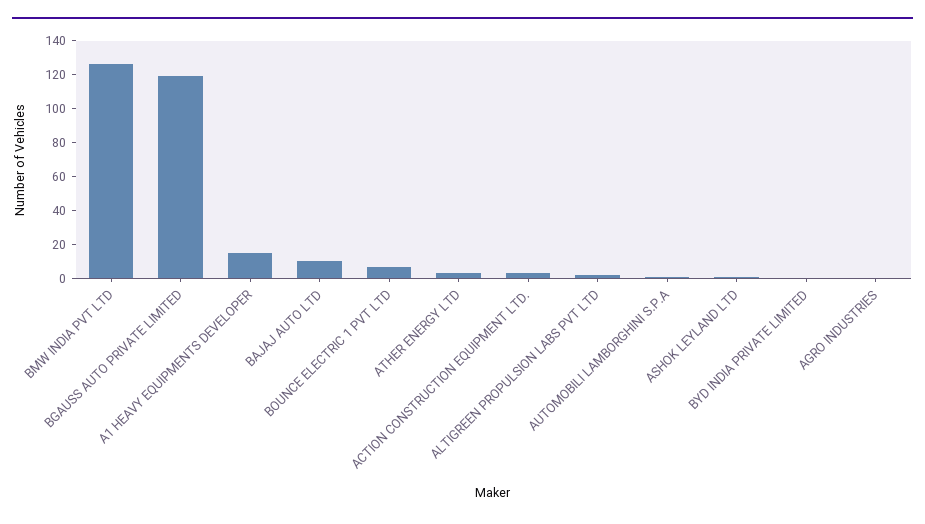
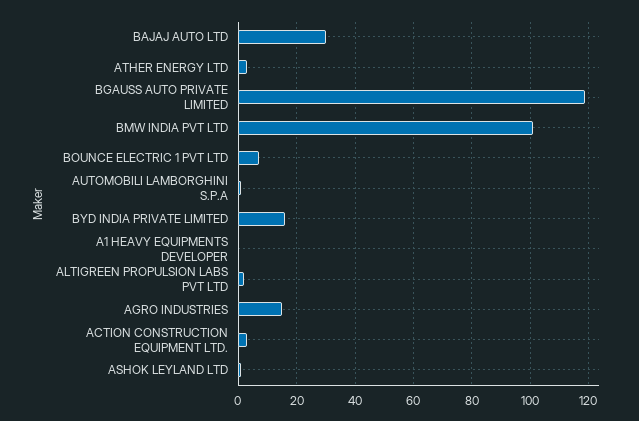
  {
-   "BMW INDIA PVT LTD": 125,
+   "BMW INDIA PVT LTD": 100,
    "BGAUSS AUTO PRIVATE LIMITED": 120,
-   "A1 HEAVY EQUIPMENTS DEVELOPER": 15,
+   "A1 HEAVY EQUIPMENTS DEVELOPER": 0,
-   "BAJAJ AUTO LTD": 10,
+   "BAJAJ AUTO LTD": 30,
    "BOUNCE ELECTRIC 1 PVT LTD": 5,
    "ATHER ENERGY LTD": 5,
    "ACTION CONSTRUCTION EQUIPMENT LTD.": 5,
    "ALTIGREEN PROPULSION LABS PVT LTD": 0,
    "AUTOMOBILI LAMBORGHINI S.P.A": 0,
    "ASHOK LEYLAND LTD": 0,
-   "BYD INDIA PRIVATE LIMITED": 0,
+   "BYD INDIA PRIVATE LIMITED": 15,
-   "AGRO INDUSTRIES": 0
+   "AGRO INDUSTRIES": 15
  }

